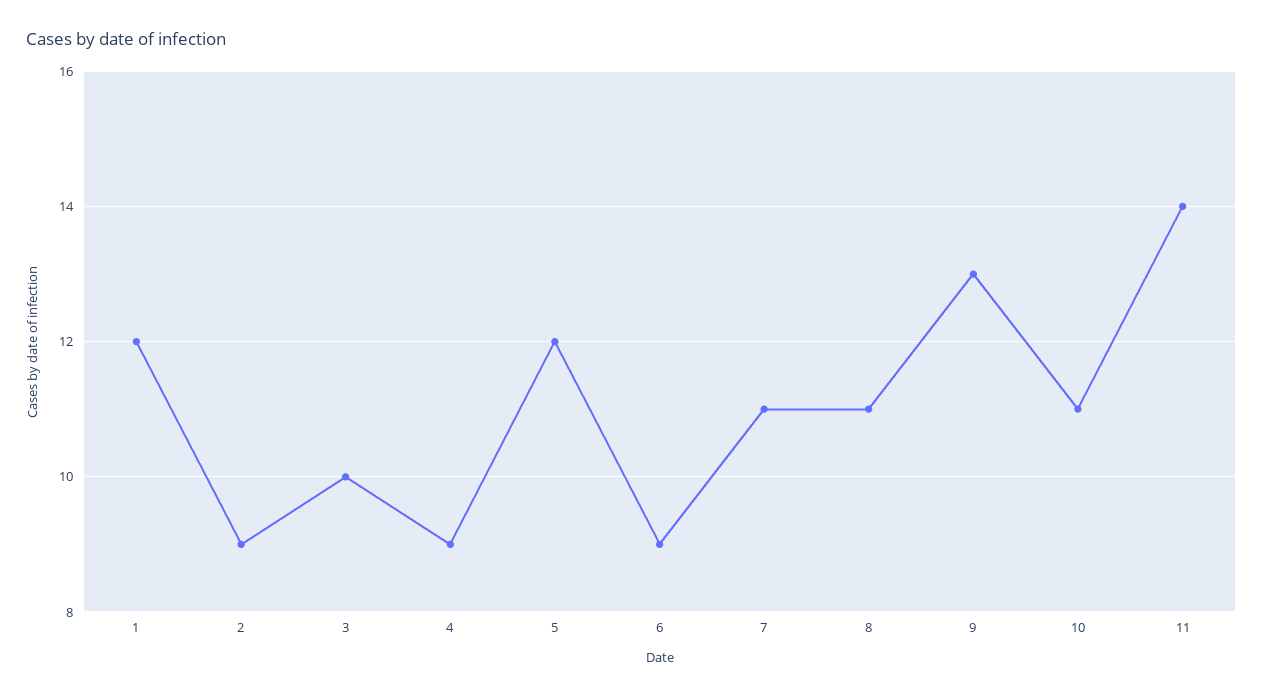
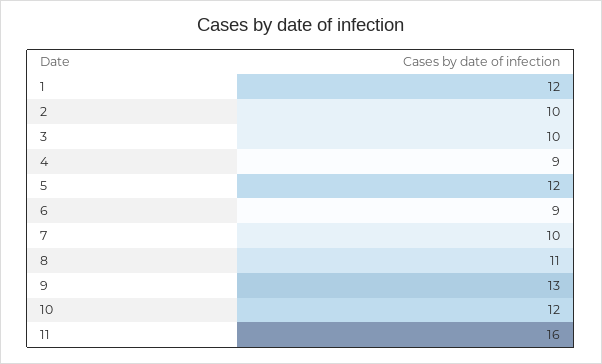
  {
    "1": 12,
-   "2": 9,
+   "2": 10,
    "3": 10,
    "4": 9,
    "5": 12,
    "6": 9,
-   "7": 11,
+   "7": 10,
    "8": 11,
    "9": 13,
-   "10": 11,
+   "10": 12,
-   "11": 14
+   "11": 16
  }

